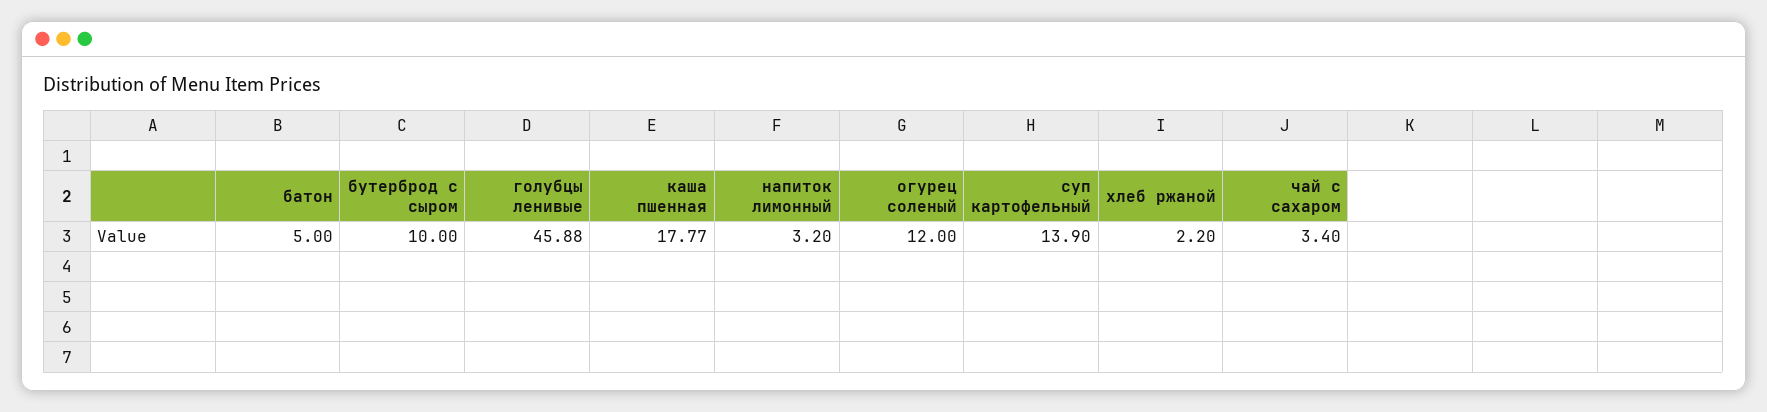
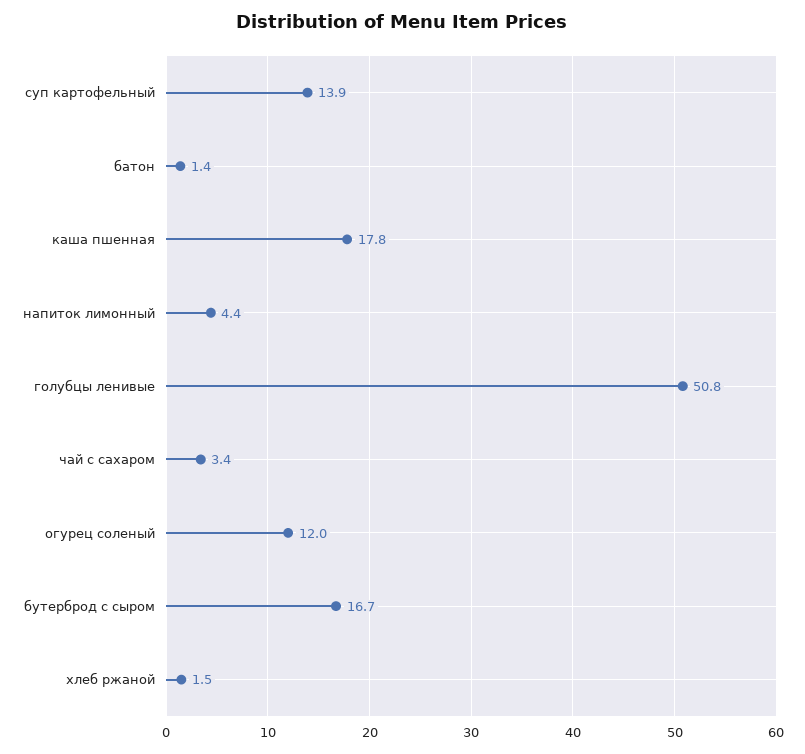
  {
-   "батон": 5,
+   "батон": 1.4,
-   "бутерброд с сыром": 10,
+   "бутерброд с сыром": 16.7,
-   "голубцы ленивые": 45.88,
+   "голубцы ленивые": 50.8,
    "каша пшенная": 17.77,
-   "напиток лимонный": 3.2,
+   "напиток лимонный": 4.4,
    "огурец соленый": 12,
    "суп картофельный": 13.9,
-   "хлеб ржаной": 2.2,
+   "хлеб ржаной": 1.5,
    "чай с сахаром": 3.4
  }

